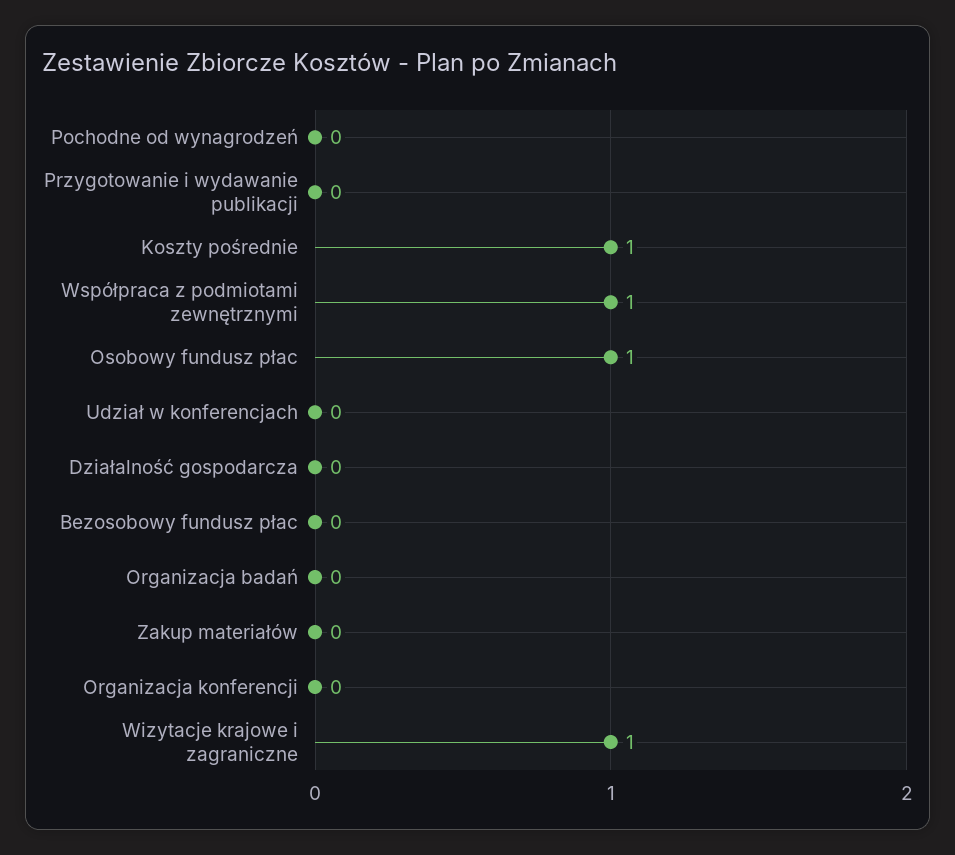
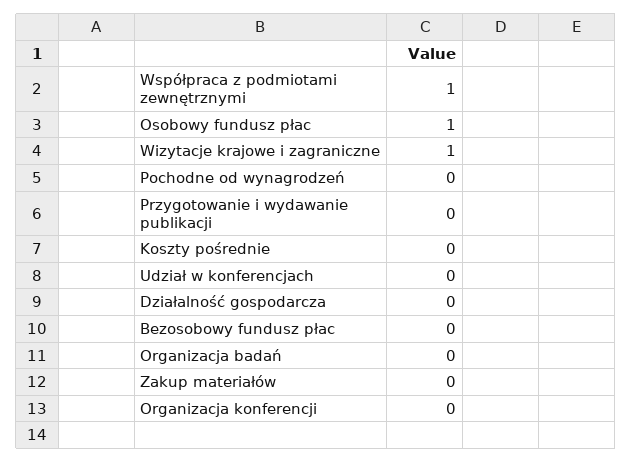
  {
    "Pochodne od wynagrodzeń": 0,
    "Przygotowanie i wydawanie publikacji": 0,
-   "Koszty pośrednie": 1,
+   "Koszty pośrednie": 0,
    "Współpraca z podmiotami zewnętrznymi": 1,
    "Osobowy fundusz płac": 1,
    "Udział w konferencjach": 0,
    "Działalność gospodarcza": 0,
    "Bezosobowy fundusz płac": 0,
    "Organizacja badań": 0,
    "Zakup materiałów": 0,
    "Organizacja konferencji": 0,
    "Wizytacje krajowe i zagraniczne": 1
  }

